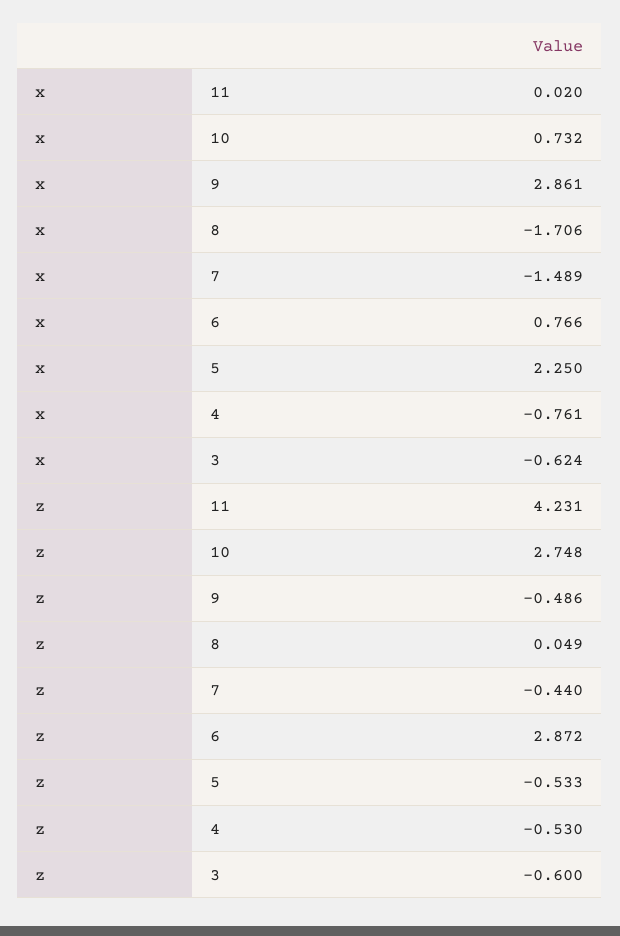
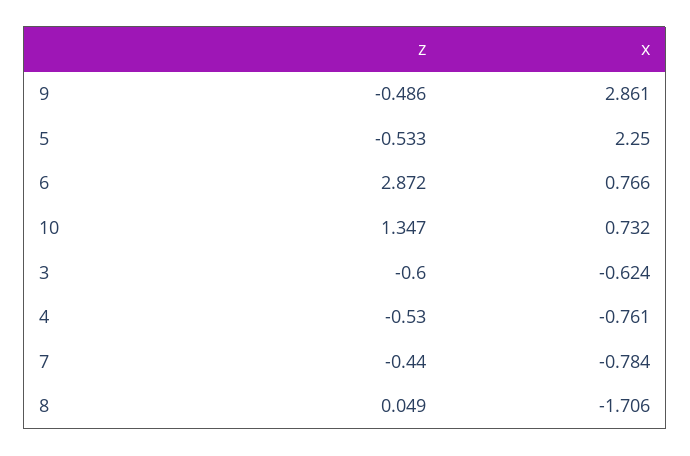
  {
    "x": {
-     "11": 0.02,
      "10": 0.732,
      "9": 2.861,
      "8": -1.706,
-     "7": -1.489,
+     "7": -0.784,
      "6": 0.766,
      "5": 2.25,
      "4": -0.761,
      "3": -0.624
    },
    "z": {
-     "11": 4.231,
-     "10": 2.748,
+     "10": 1.347,
      "9": -0.486,
      "8": 0.049,
      "7": -0.44,
      "6": 2.872,
      "5": -0.533,
      "4": -0.53,
      "3": -0.6
    }
  }

